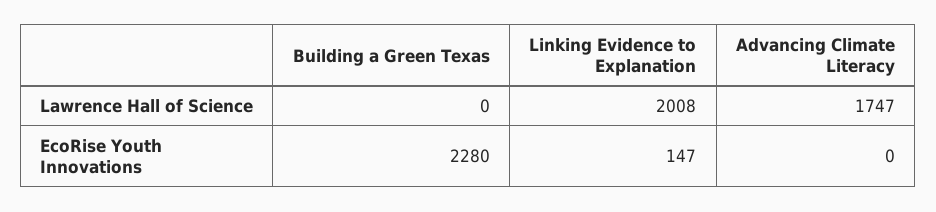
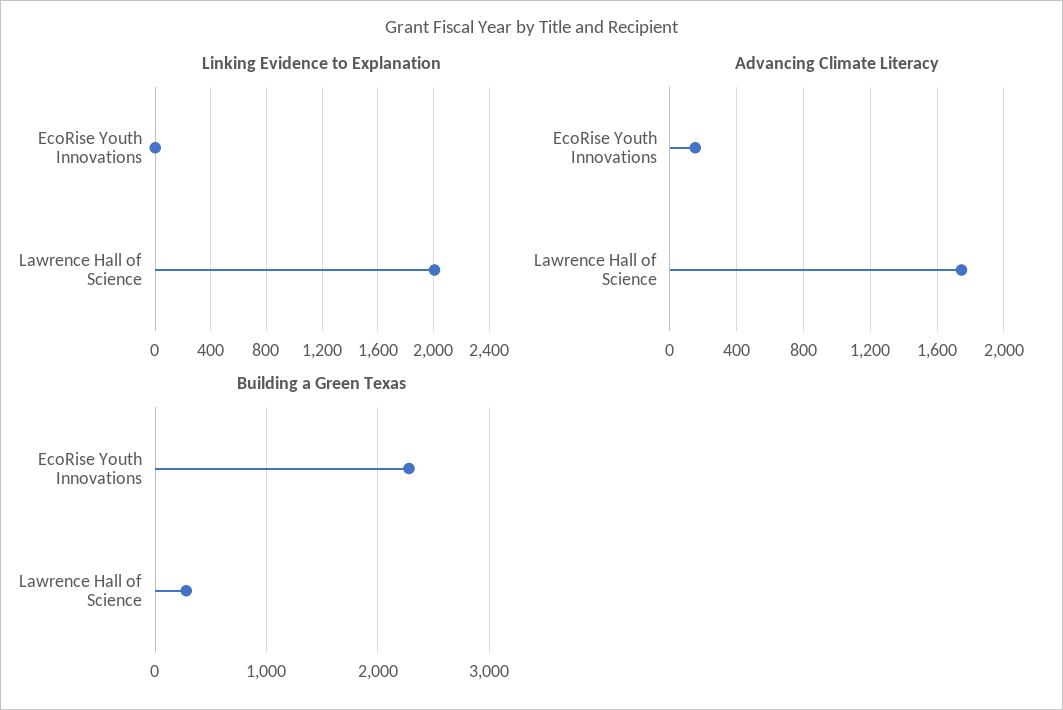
  {
    "Building a Green Texas": {
-     "Lawrence Hall of Science": 0,
+     "Lawrence Hall of Science": 300,
      "EcoRise Youth Innovations": 2280
    },
    "Linking Evidence to Explanation": {
      "Lawrence Hall of Science": 2008,
-     "EcoRise Youth Innovations": 147
+     "EcoRise Youth Innovations": 0
    },
    "Advancing Climate Literacy": {
      "Lawrence Hall of Science": 1747,
-     "EcoRise Youth Innovations": 0
+     "EcoRise Youth Innovations": 150
    }
  }

